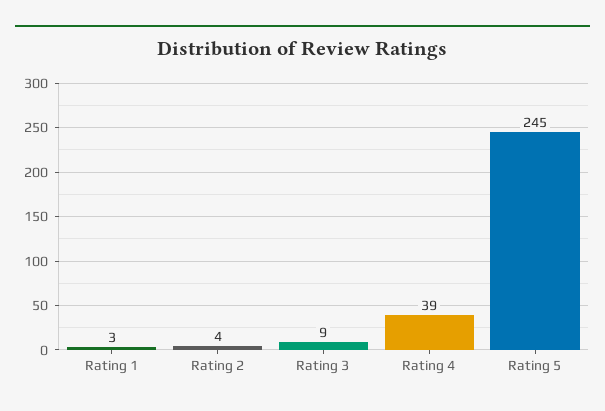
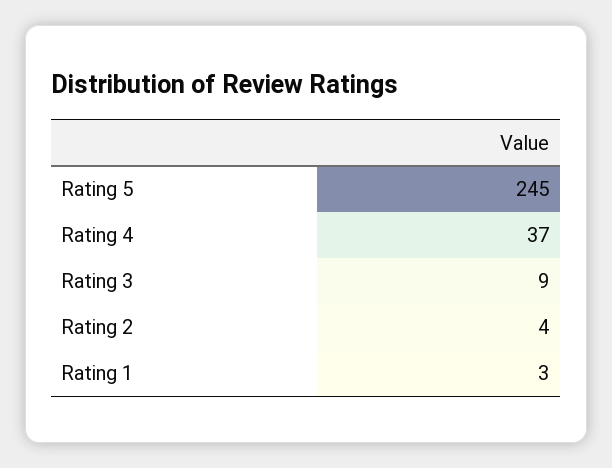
  {
    "Rating 1": 3,
    "Rating 2": 4,
    "Rating 3": 9,
-   "Rating 4": 39,
+   "Rating 4": 37,
    "Rating 5": 245
  }

